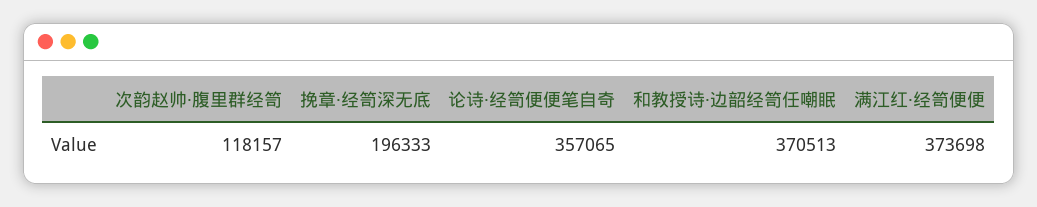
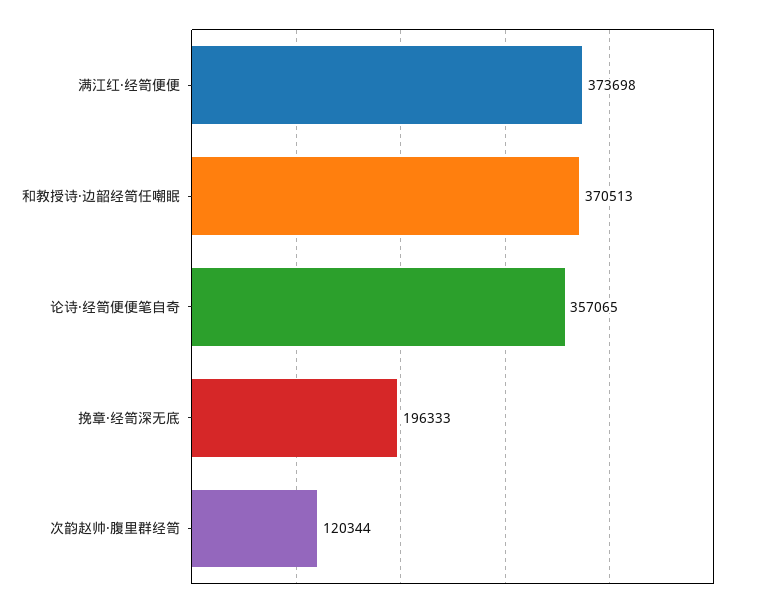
  {
-   "次韵赵帅·腹里群经笥": 118157,
+   "次韵赵帅·腹里群经笥": 120344,
    "挽章·经笥深无底": 196333,
    "论诗·经笥便便笔自奇": 357065,
    "和教授诗·边韶经笥任嘲眠": 370513,
    "满江红·经笥便便": 373698
  }

